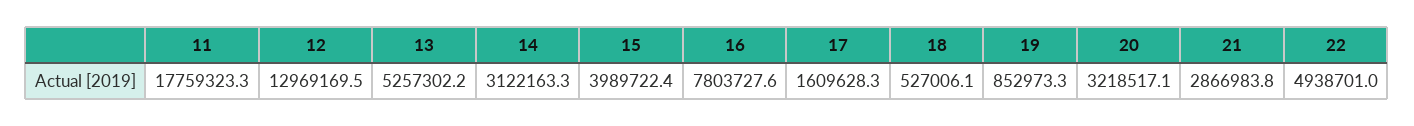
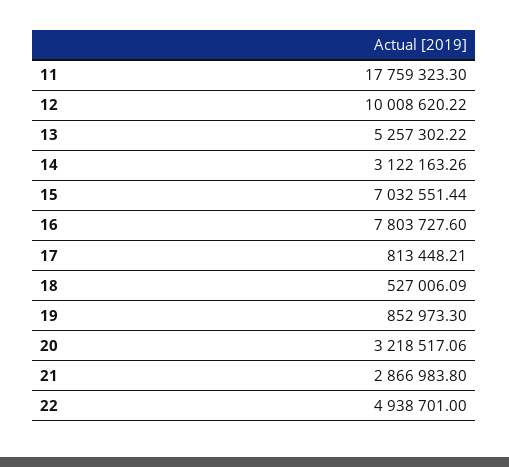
  {
    "11": 17759323.3,
-   "12": 12969169.5,
+   "12": 10008620.22,
    "13": 5257302.22,
    "14": 3122163.26,
-   "15": 3989722.4,
+   "15": 7032551.44,
    "16": 7803727.6,
-   "17": 1609628.3,
+   "17": 813448.21,
    "18": 527006.09,
    "19": 852973.3,
    "20": 3218517.06,
    "21": 2866983.8,
    "22": 4938701
  }

